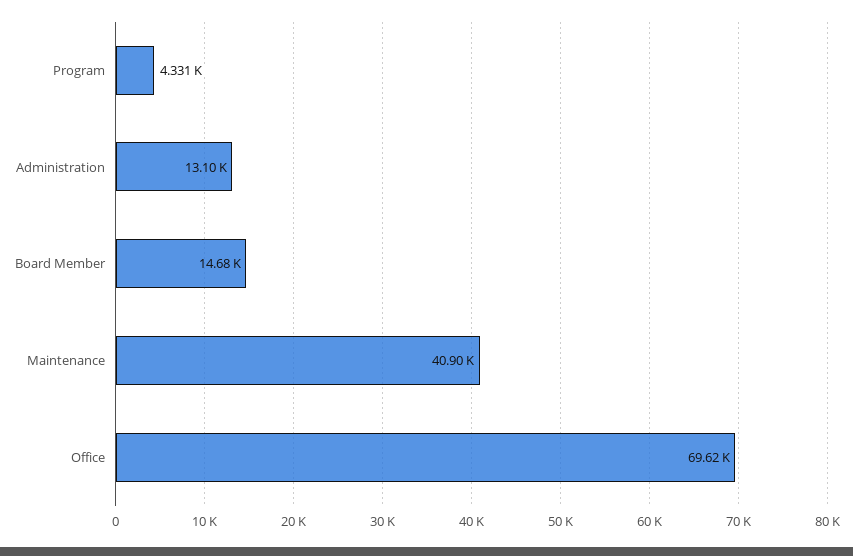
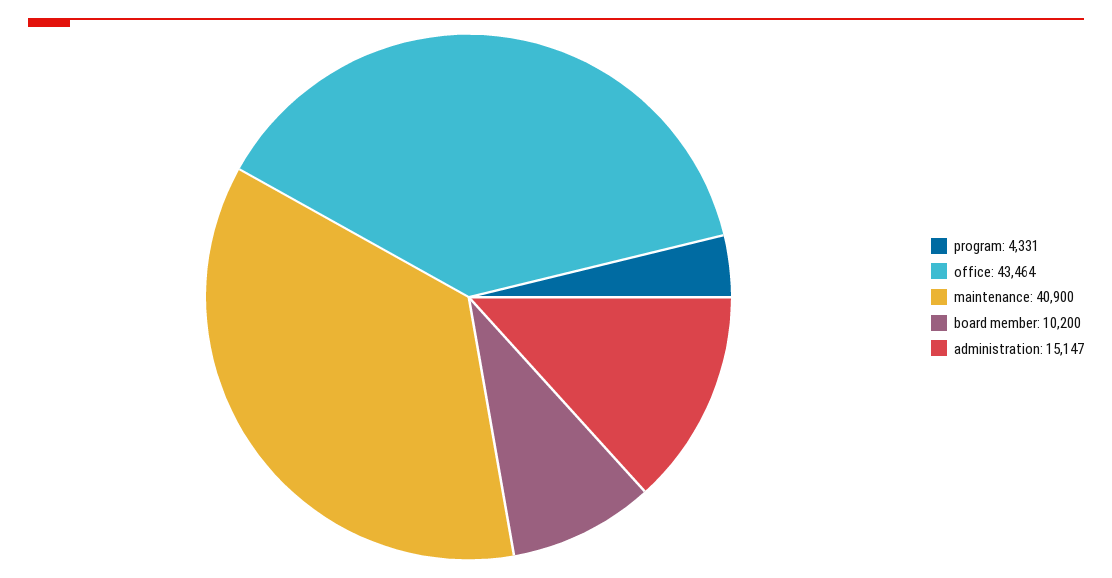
  {
    "Program": 4331,
-   "Administration": 13100,
+   "Administration": 15147,
-   "Board Member": 14680,
+   "Board Member": 10200,
    "Maintenance": 40900,
-   "Office": 69620
+   "Office": 43464
  }

